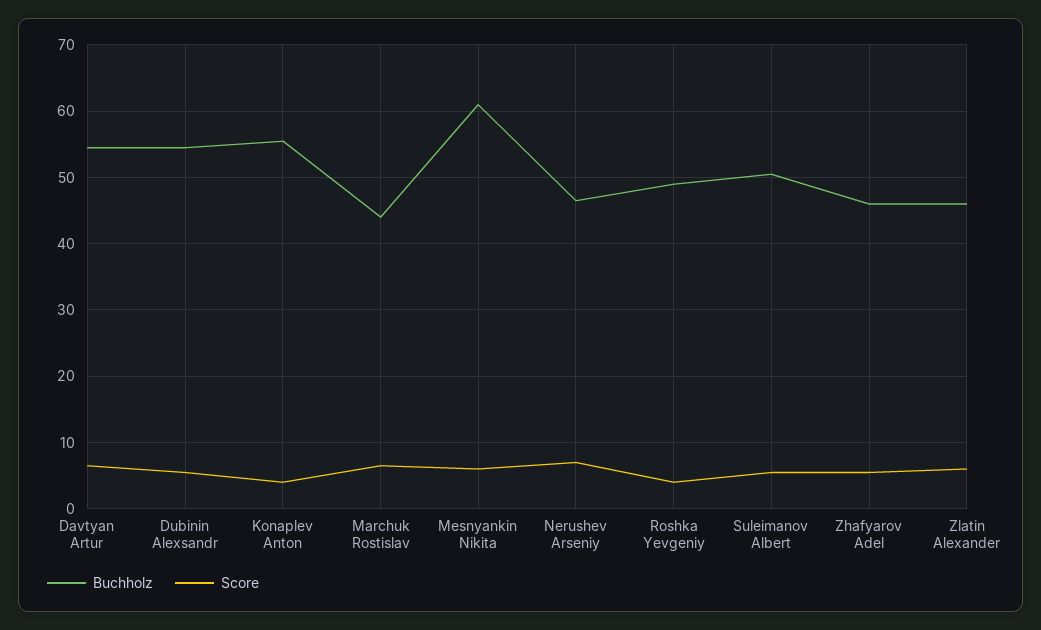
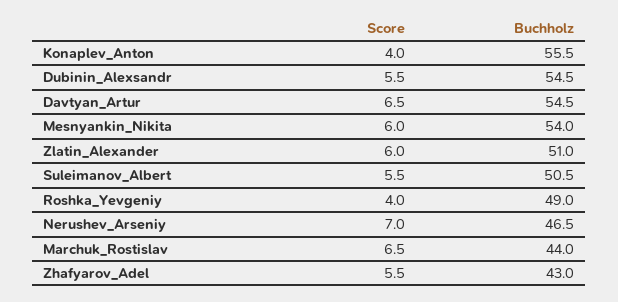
  {
    "Buchholz": {
      "Davtyan Artur": 54.5,
      "Dubinin Alexsandr": 54.5,
      "Konaplev Anton": 55.5,
      "Marchuk Rostislav": 44,
-     "Mesnyankin Nikita": 61,
+     "Mesnyankin Nikita": 54,
      "Nerushev Arseniy": 46.5,
      "Roshka Yevgeniy": 49,
      "Suleimanov Albert": 50.5,
-     "Zhafyarov Adel": 46,
+     "Zhafyarov Adel": 43,
-     "Zlatin Alexander": 46
+     "Zlatin Alexander": 51
    },
    "Score": {
      "Davtyan Artur": 6.5,
      "Dubinin Alexsandr": 5.5,
      "Konaplev Anton": 4,
      "Marchuk Rostislav": 6.5,
      "Mesnyankin Nikita": 6,
      "Nerushev Arseniy": 7,
      "Roshka Yevgeniy": 4,
      "Suleimanov Albert": 5.5,
      "Zhafyarov Adel": 5.5,
      "Zlatin Alexander": 6
    }
  }

